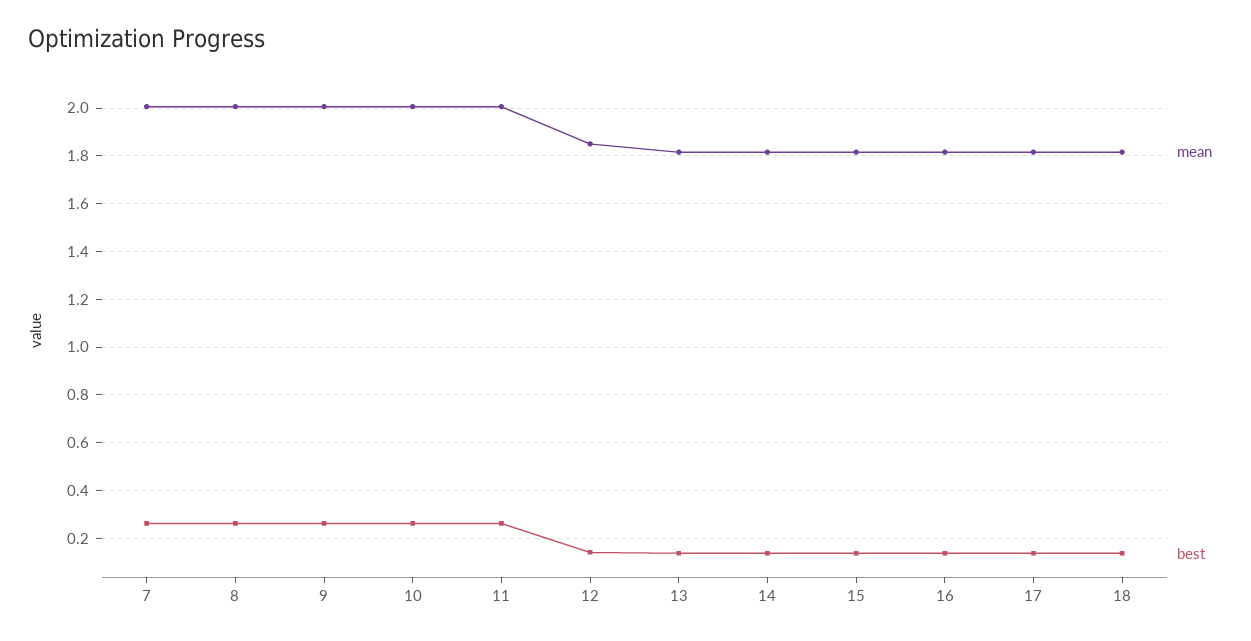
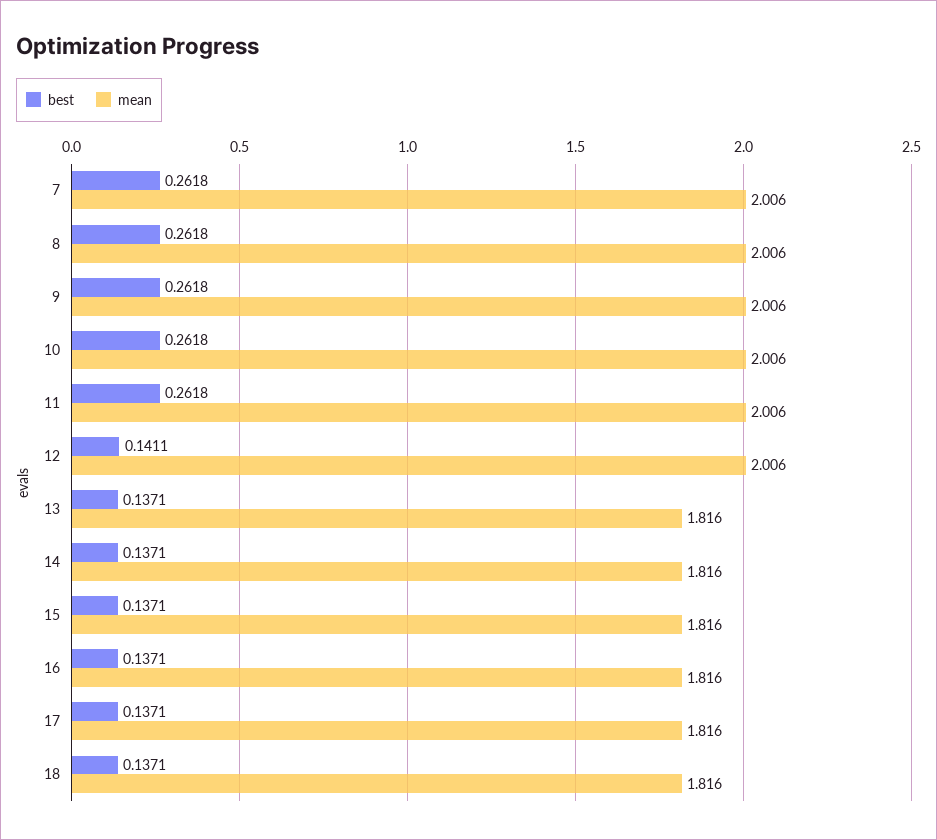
  {
    "mean": {
      "7": 2.006,
      "8": 2.006,
      "9": 2.006,
      "10": 2.006,
      "11": 2.006,
-     "12": 1.85,
+     "12": 2.006,
      "13": 1.816,
      "14": 1.816,
      "15": 1.816,
      "16": 1.816,
      "17": 1.816,
      "18": 1.816
    },
    "best": {
      "7": 0.2618,
      "8": 0.2618,
      "9": 0.2618,
      "10": 0.2618,
      "11": 0.2618,
      "12": 0.1411,
      "13": 0.1371,
      "14": 0.1371,
      "15": 0.1371,
      "16": 0.1371,
      "17": 0.1371,
      "18": 0.1371
    }
  }

